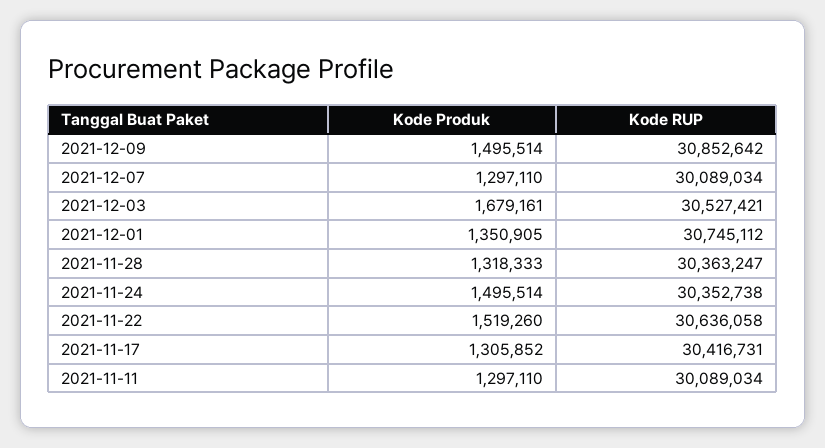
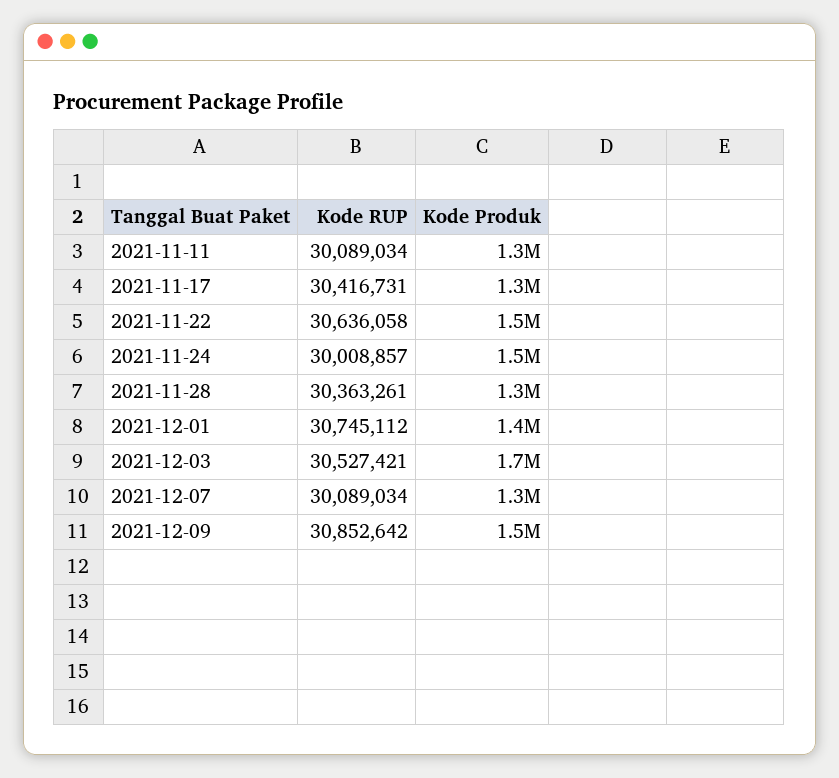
  {
    "Kode Produk": {
      "2021-12-09": 1495514,
      "2021-12-07": 1297110,
      "2021-12-03": 1679161,
      "2021-12-01": 1350905,
      "2021-11-28": 1318333,
      "2021-11-24": 1495514,
      "2021-11-22": 1519260,
      "2021-11-17": 1305852,
      "2021-11-11": 1297110
    },
    "Kode RUP": {
      "2021-12-09": 30852642,
      "2021-12-07": 30089034,
      "2021-12-03": 30527421,
      "2021-12-01": 30745112,
-     "2021-11-28": 30363247,
+     "2021-11-28": 30363261,
-     "2021-11-24": 30352738,
+     "2021-11-24": 30008857,
      "2021-11-22": 30636058,
      "2021-11-17": 30416731,
      "2021-11-11": 30089034
    }
  }

